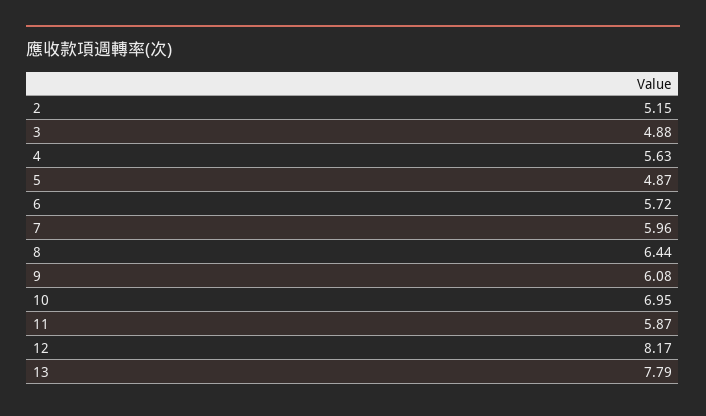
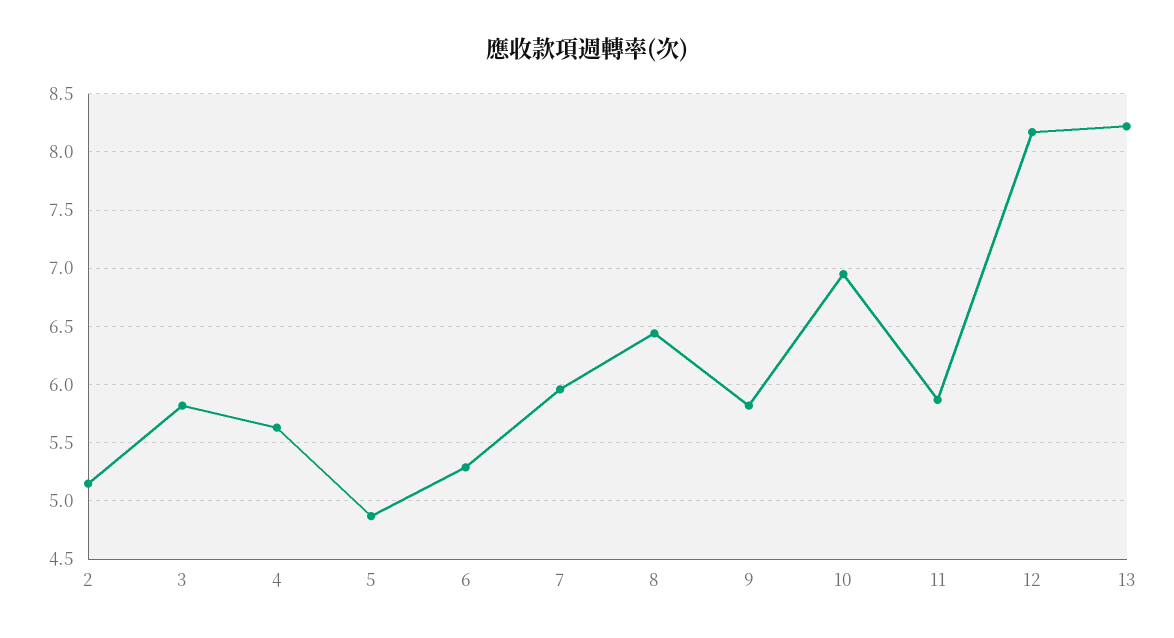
  {
    "2": 5.15,
-   "3": 4.88,
+   "3": 5.8,
    "4": 5.63,
    "5": 4.87,
-   "6": 5.72,
+   "6": 5.3,
    "7": 5.96,
    "8": 6.44,
-   "9": 6.08,
+   "9": 5.8,
    "10": 6.95,
    "11": 5.87,
    "12": 8.17,
-   "13": 7.79
+   "13": 8.2
  }

